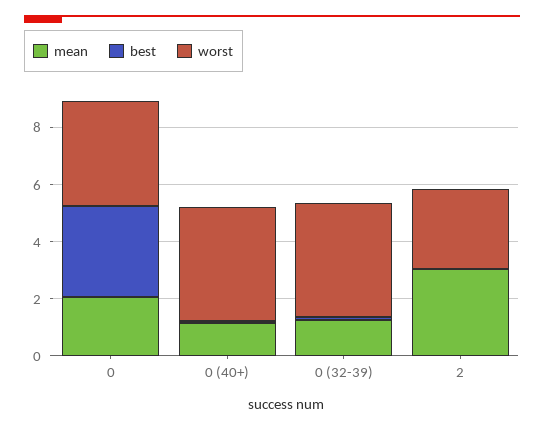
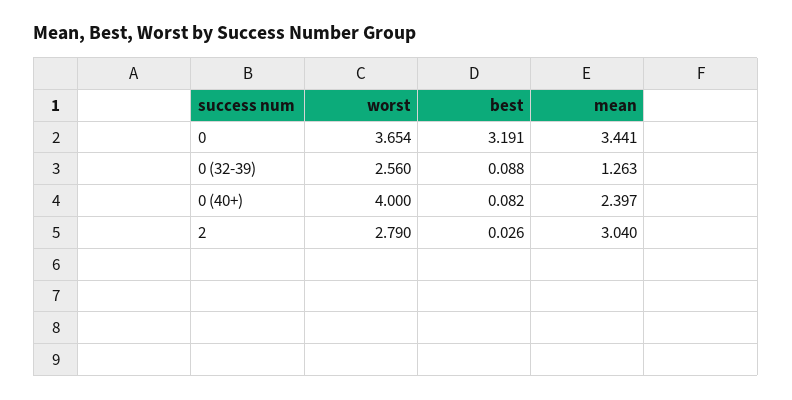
  {
    "mean": {
-     "0": 2,
+     "0": 3.441,
-     "0 (40+)": 1,
+     "0 (40+)": 2.397,
      "0 (32-39)": 1.263,
      "2": 3.04
    },
    "best": {
      "0": 3.191,
      "0 (40+)": 0.082,
      "0 (32-39)": 0.088,
      "2": 0.026
    },
    "worst": {
      "0": 3.654,
      "0 (40+)": 4,
-     "0 (32-39)": 4,
+     "0 (32-39)": 2.56,
      "2": 2.79
    }
  }

